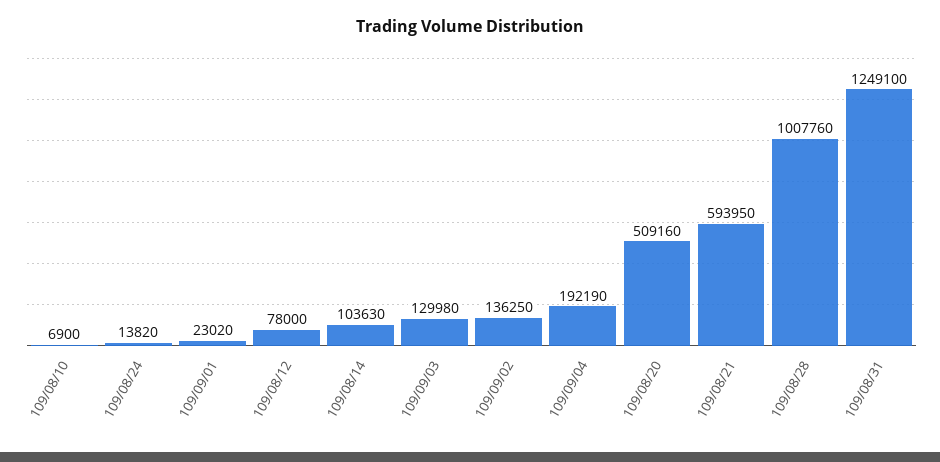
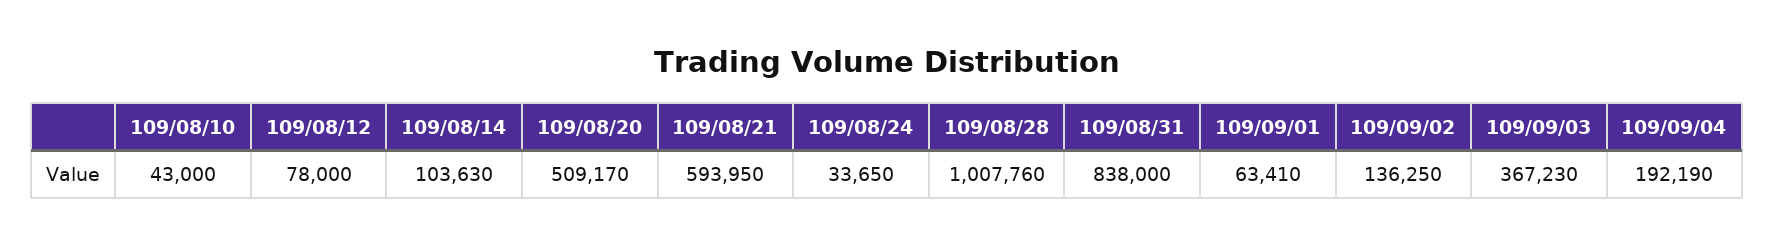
  {
-   "109/08/10": 6900,
+   "109/08/10": 43000,
-   "109/08/24": 13820,
+   "109/08/24": 33650,
-   "109/09/01": 23020,
+   "109/09/01": 63410,
    "109/08/12": 78000,
    "109/08/14": 103630,
-   "109/09/03": 129980,
+   "109/09/03": 367230,
    "109/09/02": 136250,
    "109/09/04": 192190,
-   "109/08/20": 509160,
+   "109/08/20": 509170,
    "109/08/21": 593950,
    "109/08/28": 1007760,
-   "109/08/31": 1249100
+   "109/08/31": 838000
  }

